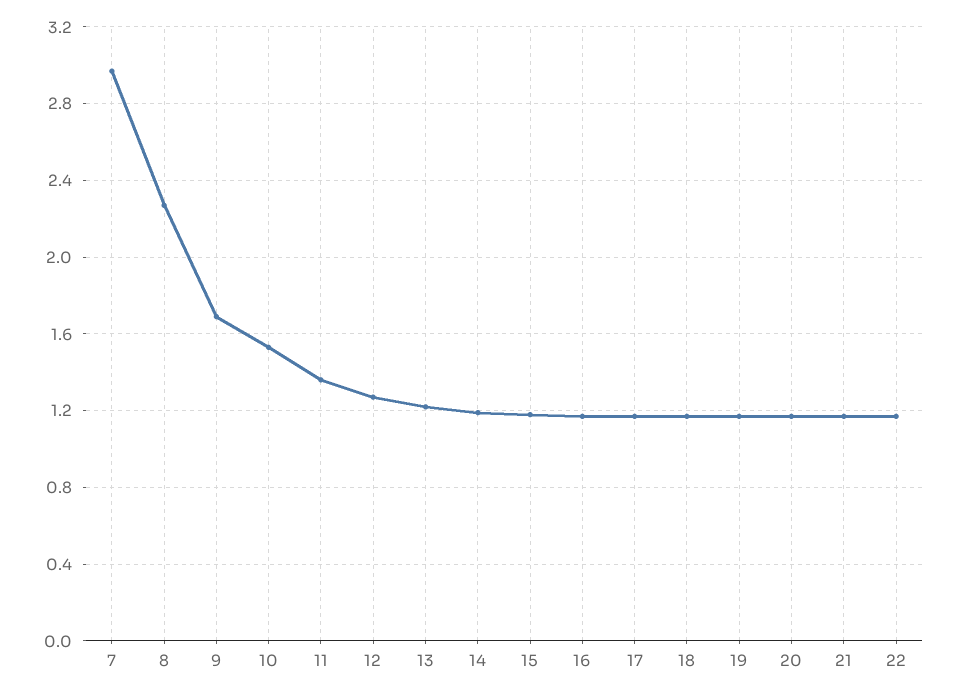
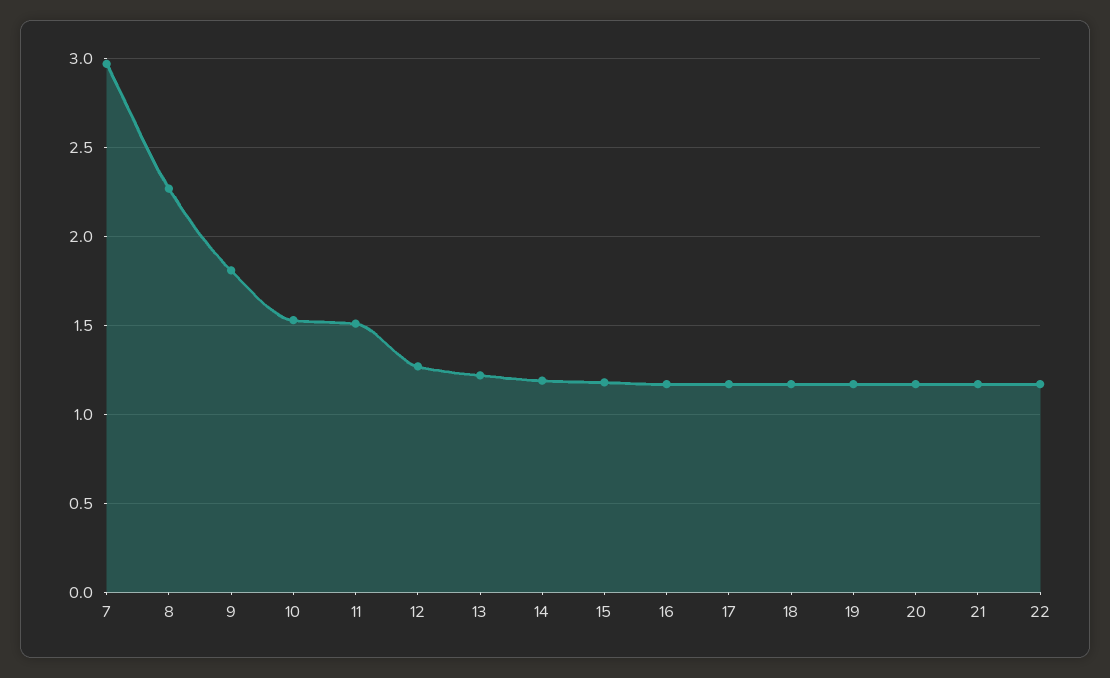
  {
    "7": 2.95,
    "8": 2.25,
-   "9": 1.7,
+   "9": 1.8,
    "10": 1.55,
-   "11": 1.35,
+   "11": 1.5,
    "12": 1.25,
    "13": 1.2,
    "14": 1.2,
    "15": 1.2,
    "16": 1.15,
    "17": 1.15,
    "18": 1.15,
    "19": 1.15,
    "20": 1.15,
    "21": 1.15,
    "22": 1.15
  }

